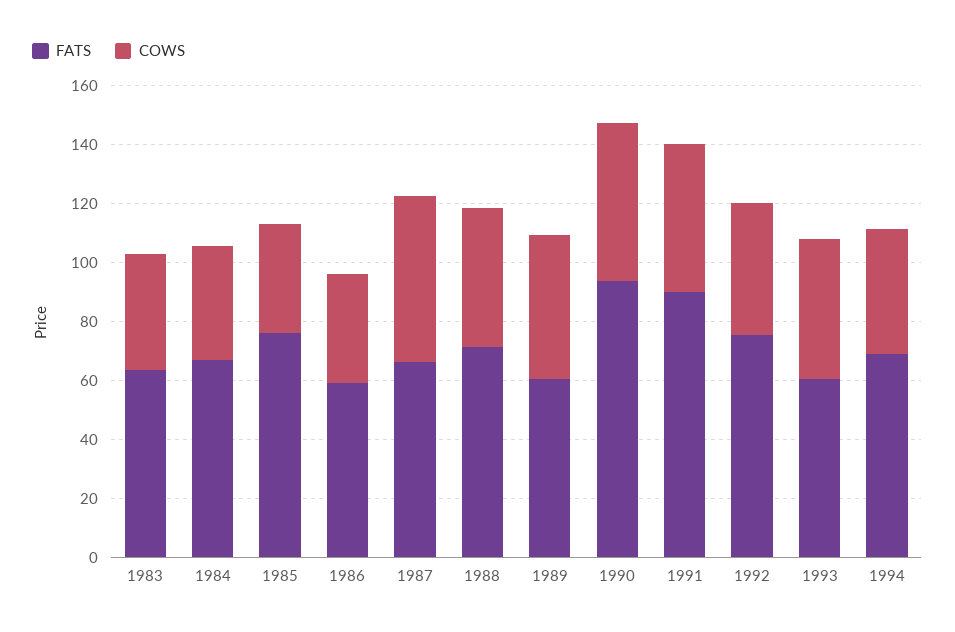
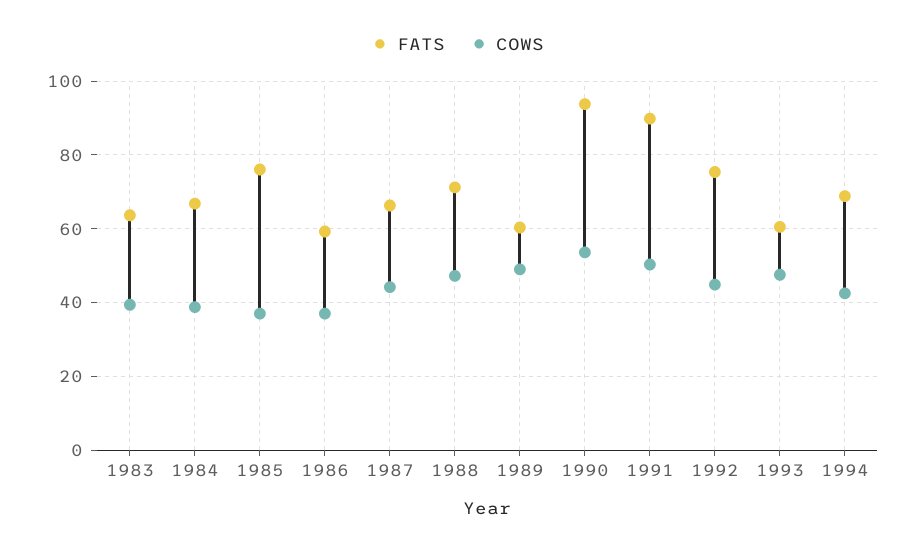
  {
    "FATS": {
      "1983": 64,
      "1984": 66,
      "1985": 76,
      "1986": 60,
      "1987": 66,
      "1988": 72,
      "1989": 60,
      "1990": 94,
      "1991": 90,
      "1992": 76,
      "1993": 60,
      "1994": 68
    },
    "COWS": {
      "1983": 40,
      "1984": 38,
      "1985": 36,
      "1986": 36,
-     "1987": 55,
+     "1987": 44,
      "1988": 48,
      "1989": 48,
      "1990": 54,
      "1991": 50,
      "1992": 44,
      "1993": 48,
      "1994": 42
    }
  }

